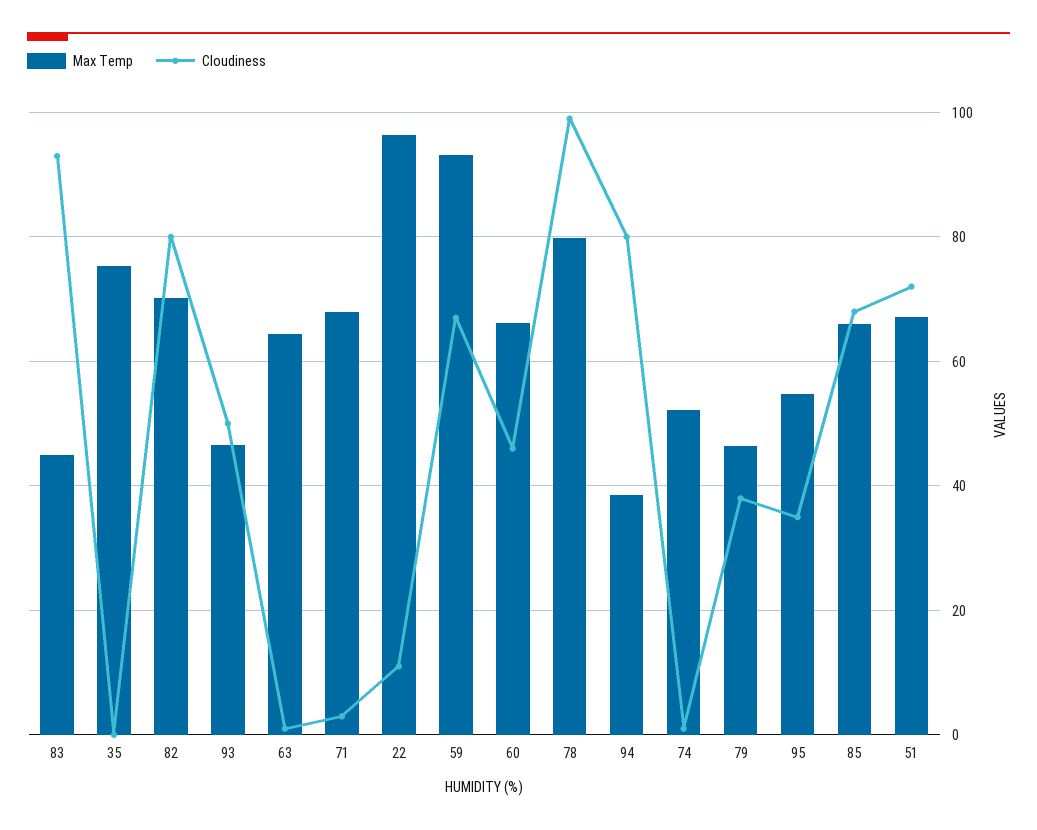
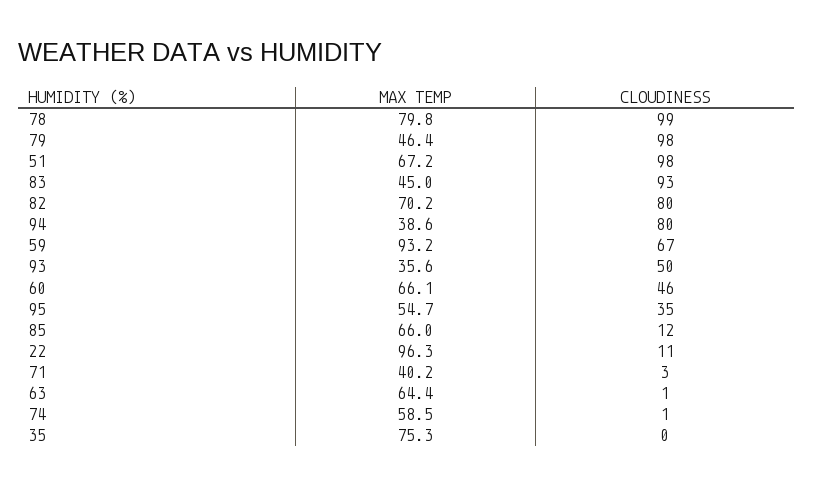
  {
    "Max Temp": {
      "83": 45,
      "35": 75.3,
      "82": 70.2,
-     "93": 46,
+     "93": 35.6,
      "63": 64.4,
-     "71": 68,
+     "71": 40.2,
      "22": 96.3,
      "59": 93.2,
      "60": 66.1,
      "78": 79.8,
      "94": 38.6,
-     "74": 52,
+     "74": 58.5,
      "79": 46.4,
      "95": 54.7,
      "85": 66,
      "51": 67.2
    },
    "Cloudiness": {
      "83": 93,
      "35": 0,
      "82": 80,
      "93": 50,
      "63": 1,
      "71": 3,
      "22": 11,
      "59": 67,
      "60": 46,
      "78": 99,
      "94": 80,
      "74": 1,
-     "79": 38,
+     "79": 98,
      "95": 35,
-     "85": 68,
+     "85": 12,
-     "51": 72
+     "51": 98
    }
  }

